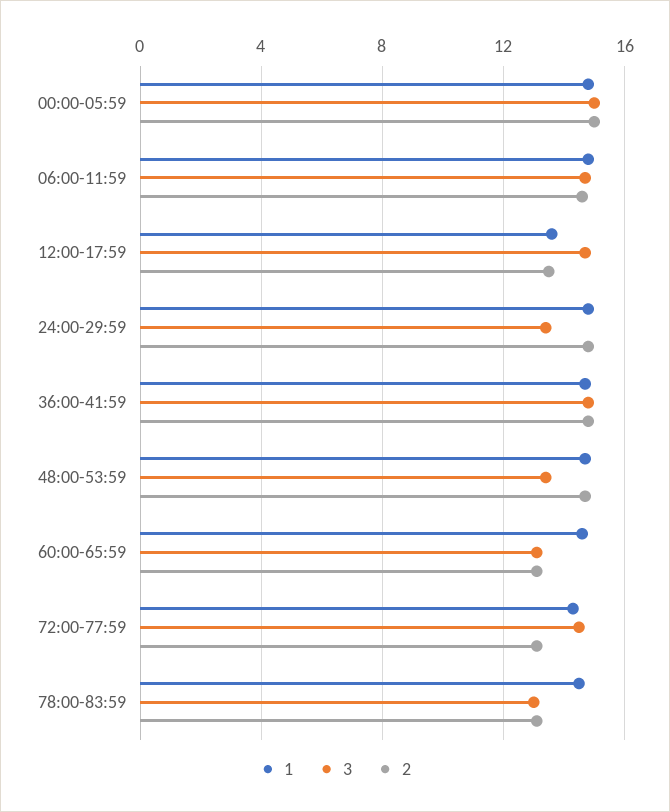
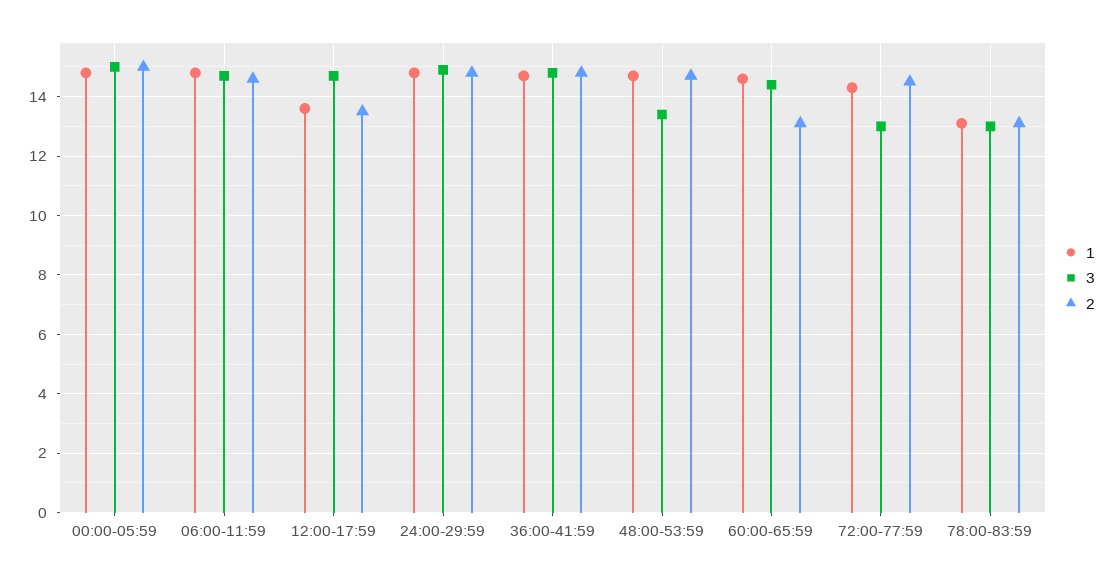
  {
    "1": {
      "00:00-05:59": 15,
      "06:00-11:59": 15,
      "12:00-17:59": 13.5,
      "24:00-29:59": 15,
      "36:00-41:59": 14.5,
      "48:00-53:59": 14.5,
      "60:00-65:59": 14.5,
      "72:00-77:59": 14.5,
-     "78:00-83:59": 14.5
+     "78:00-83:59": 13
    },
    "3": {
      "00:00-05:59": 15,
      "06:00-11:59": 14.5,
      "12:00-17:59": 14.5,
-     "24:00-29:59": 13.5,
+     "24:00-29:59": 15,
      "36:00-41:59": 15,
      "48:00-53:59": 13.5,
-     "60:00-65:59": 13,
+     "60:00-65:59": 14.5,
-     "72:00-77:59": 14.5,
+     "72:00-77:59": 13,
      "78:00-83:59": 13
    },
    "2": {
      "00:00-05:59": 15,
      "06:00-11:59": 14.5,
      "12:00-17:59": 13.5,
      "24:00-29:59": 15,
      "36:00-41:59": 15,
      "48:00-53:59": 14.5,
      "60:00-65:59": 13,
-     "72:00-77:59": 13,
+     "72:00-77:59": 14.5,
      "78:00-83:59": 13
    }
  }

